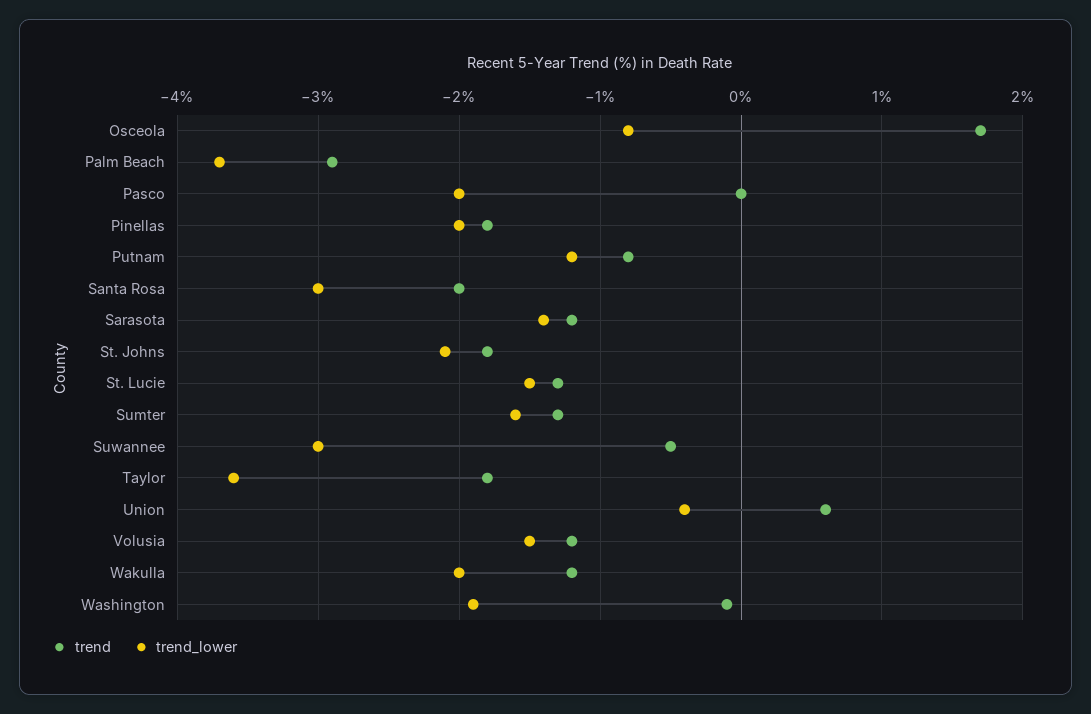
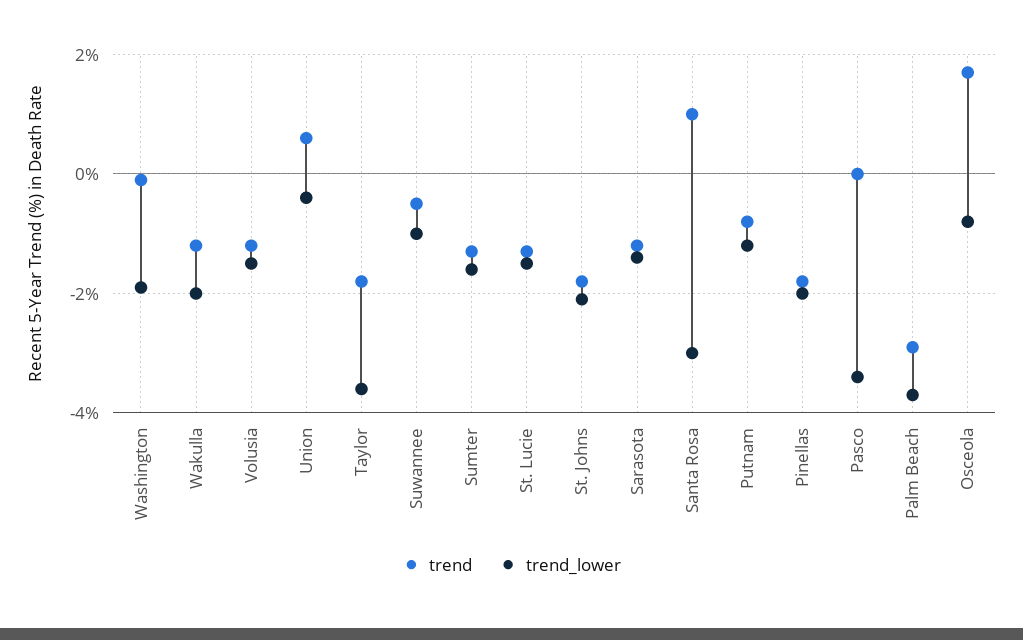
  {
    "trend": {
      "Osceola": 1.7,
      "Palm Beach": -2.9,
      "Pasco": 0,
      "Pinellas": -1.8,
      "Putnam": -0.8,
-     "Santa Rosa": -2,
+     "Santa Rosa": 1,
      "Sarasota": -1.2,
      "St. Johns": -1.8,
      "St. Lucie": -1.3,
      "Sumter": -1.3,
      "Suwannee": -0.5,
      "Taylor": -1.8,
      "Union": 0.6,
      "Volusia": -1.2,
      "Wakulla": -1.2,
      "Washington": -0.1
    },
    "trend_lower": {
      "Osceola": -0.8,
      "Palm Beach": -3.7,
-     "Pasco": -2,
+     "Pasco": -3.5,
      "Pinellas": -2,
      "Putnam": -1.2,
      "Santa Rosa": -3,
      "Sarasota": -1.4,
      "St. Johns": -2.1,
      "St. Lucie": -1.5,
      "Sumter": -1.6,
-     "Suwannee": -3,
+     "Suwannee": -1,
      "Taylor": -3.6,
      "Union": -0.4,
      "Volusia": -1.5,
      "Wakulla": -2,
      "Washington": -1.9
    }
  }

